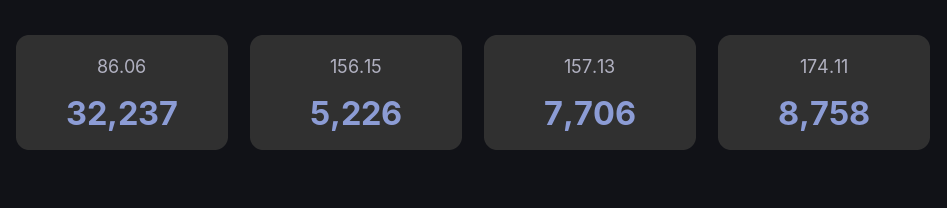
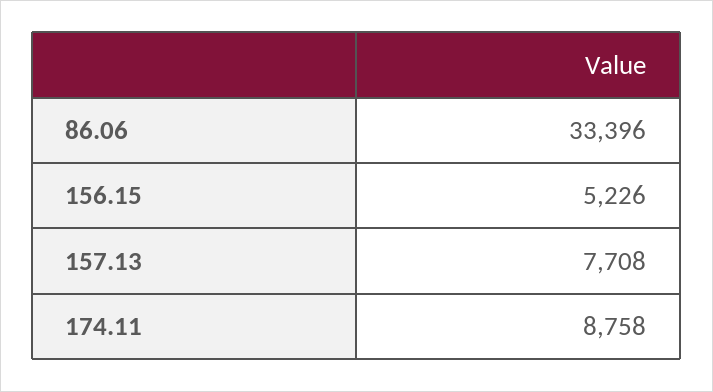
  {
-   "86.06": 32237,
+   "86.06": 33396,
    "156.15": 5226,
-   "157.13": 7706,
+   "157.13": 7708,
    "174.11": 8758
  }

